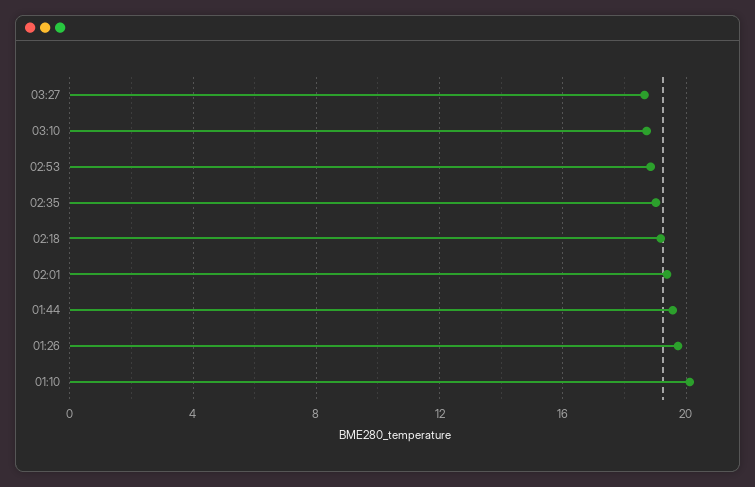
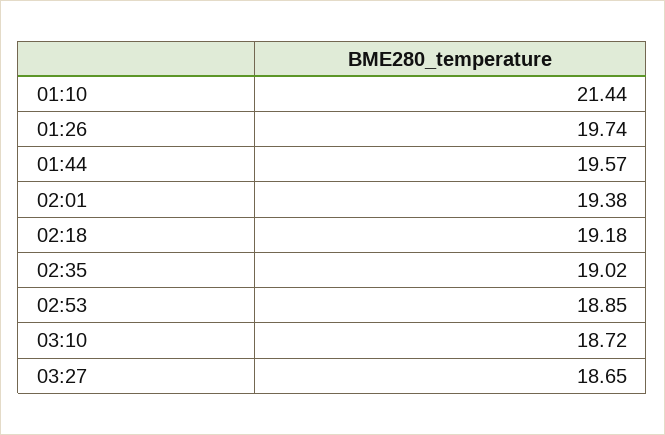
  {
    "03:27": 18.65,
    "03:10": 18.72,
    "02:53": 18.85,
    "02:35": 19.02,
    "02:18": 19.18,
    "02:01": 19.38,
    "01:44": 19.57,
    "01:26": 19.74,
-   "01:10": 20
+   "01:10": 21.44
  }

